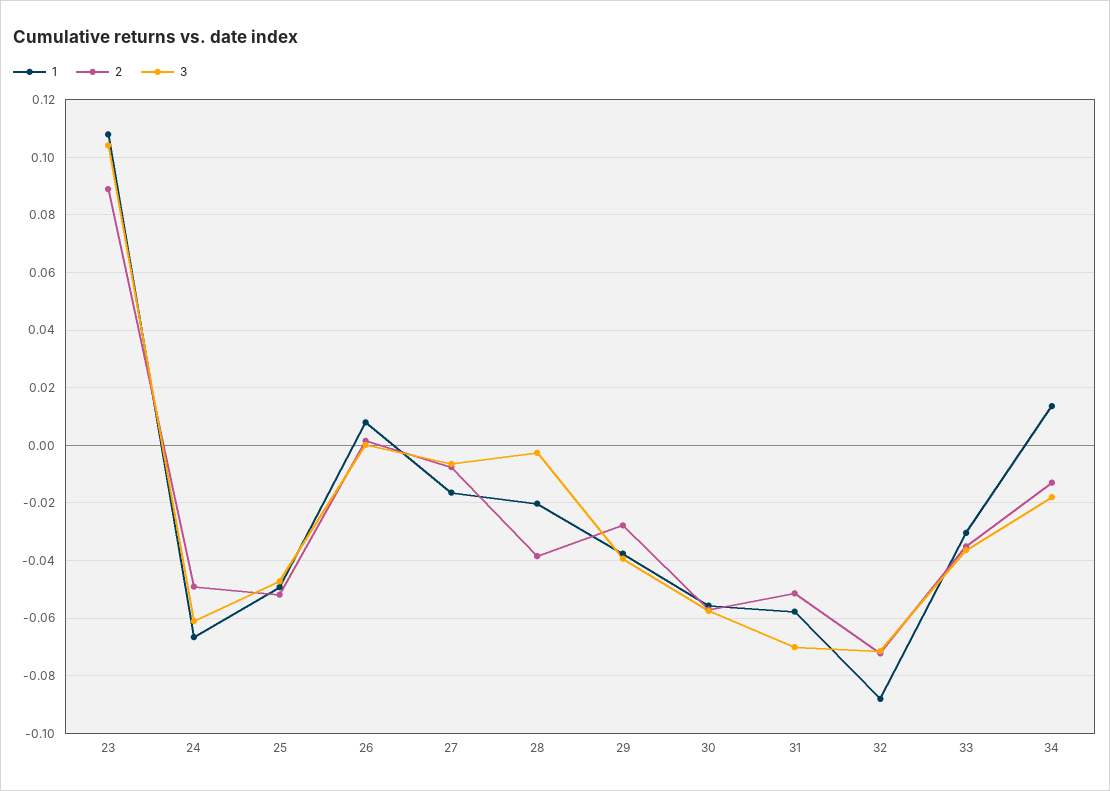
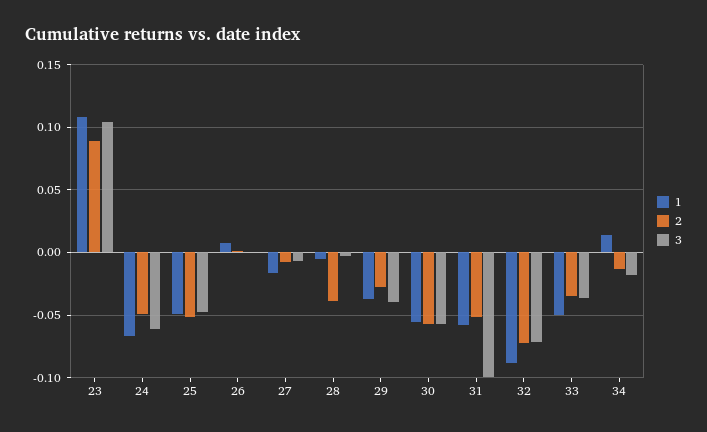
  {
    "1": {
      "23": 0.1075,
      "24": -0.0675,
      "25": -0.05,
      "26": 0.0075,
      "27": -0.0175,
-     "28": -0.02,
+     "28": -0.005,
      "29": -0.0375,
      "30": -0.055,
      "31": -0.0575,
      "32": -0.0875,
-     "33": -0.03,
+     "33": -0.05,
      "34": 0.0125
    },
    "2": {
      "23": 0.09,
      "24": -0.05,
      "25": -0.0525,
      "26": 0.0025,
      "27": -0.0075,
      "28": -0.0375,
      "29": -0.0275,
      "30": -0.0575,
      "31": -0.0525,
      "32": -0.0725,
      "33": -0.035,
      "34": -0.0125
    },
    "3": {
      "23": 0.105,
      "24": -0.06,
      "25": -0.0475,
      "26": 0,
      "27": -0.0075,
      "28": -0.0025,
      "29": -0.04,
      "30": -0.0575,
-     "31": -0.07,
+     "31": -0.1,
      "32": -0.0725,
      "33": -0.0375,
      "34": -0.0175
    }
  }

